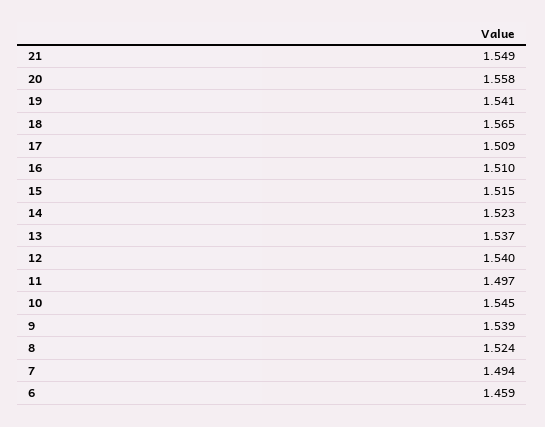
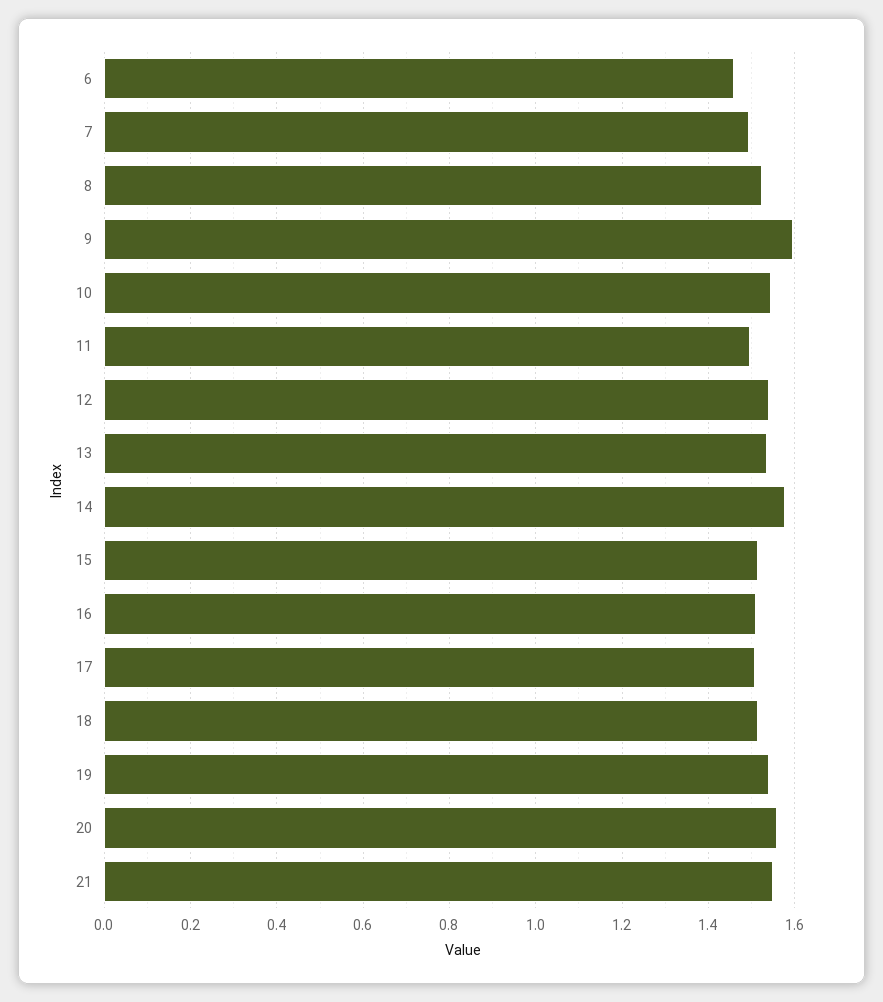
  {
    "21": 1.549,
    "20": 1.558,
    "19": 1.541,
-   "18": 1.565,
+   "18": 1.52,
    "17": 1.509,
    "16": 1.51,
    "15": 1.515,
-   "14": 1.523,
+   "14": 1.58,
    "13": 1.537,
    "12": 1.54,
    "11": 1.497,
    "10": 1.545,
-   "9": 1.539,
+   "9": 1.6,
    "8": 1.524,
    "7": 1.494,
    "6": 1.459
  }

